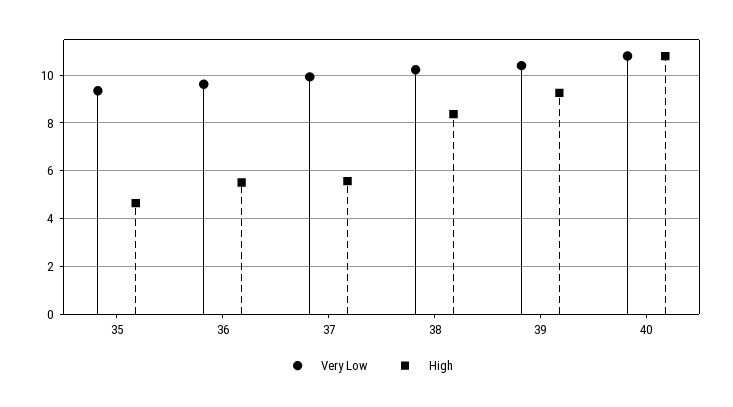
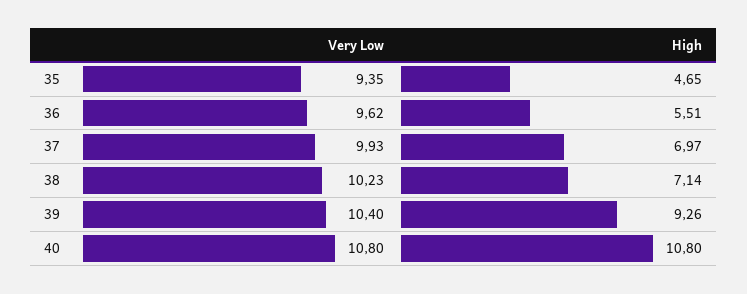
  {
    "Very Low": {
      "35": 9.35,
      "36": 9.62,
      "37": 9.93,
      "38": 10.23,
      "39": 10.4,
      "40": 10.8
    },
    "High": {
      "35": 4.65,
      "36": 5.51,
-     "37": 5.5,
+     "37": 6.97,
-     "38": 8.5,
+     "38": 7.14,
      "39": 9.26,
      "40": 10.8
    }
  }

